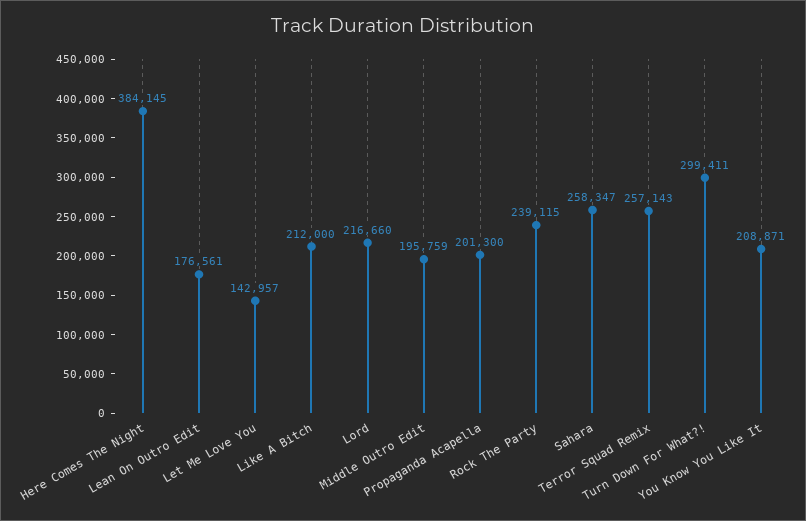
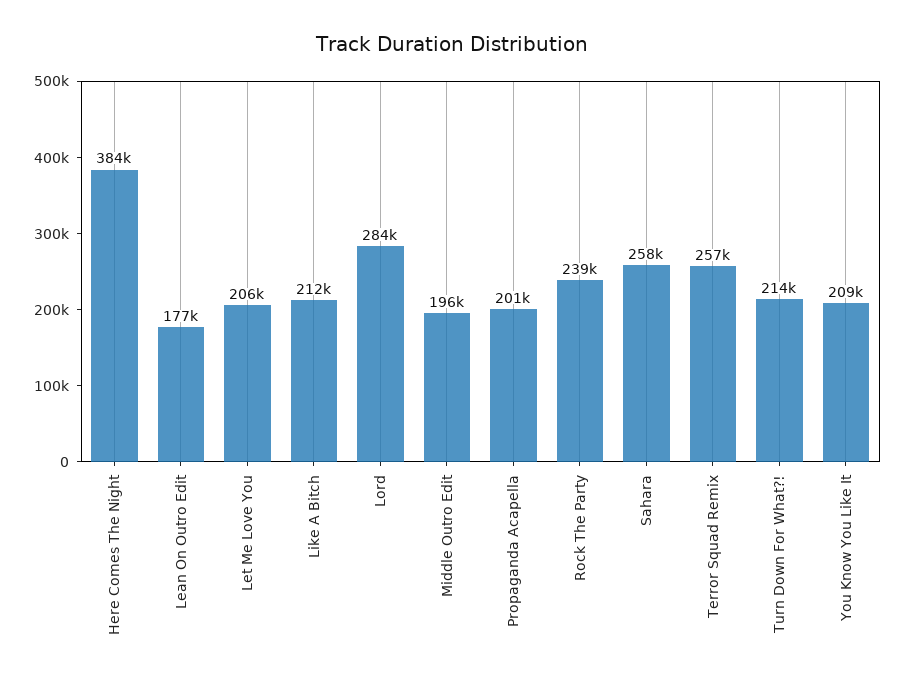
  {
    "Here Comes The Night": 384145,
    "Lean On Outro Edit": 176561,
-   "Let Me Love You": 142957,
+   "Let Me Love You": 206000,
    "Like A Bitch": 212000,
-   "Lord": 216660,
+   "Lord": 284000,
    "Middle Outro Edit": 195759,
    "Propaganda Acapella": 201300,
    "Rock The Party": 239115,
    "Sahara": 258347,
    "Terror Squad Remix": 257143,
-   "Turn Down For What?!": 299411,
+   "Turn Down For What?!": 214000,
    "You Know You Like It": 208871
  }

